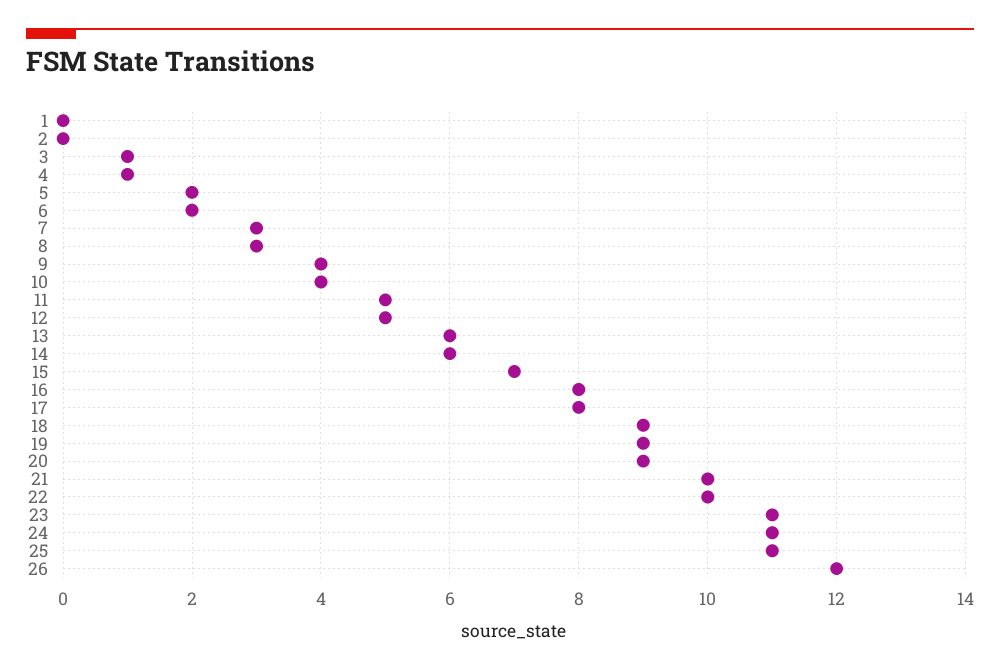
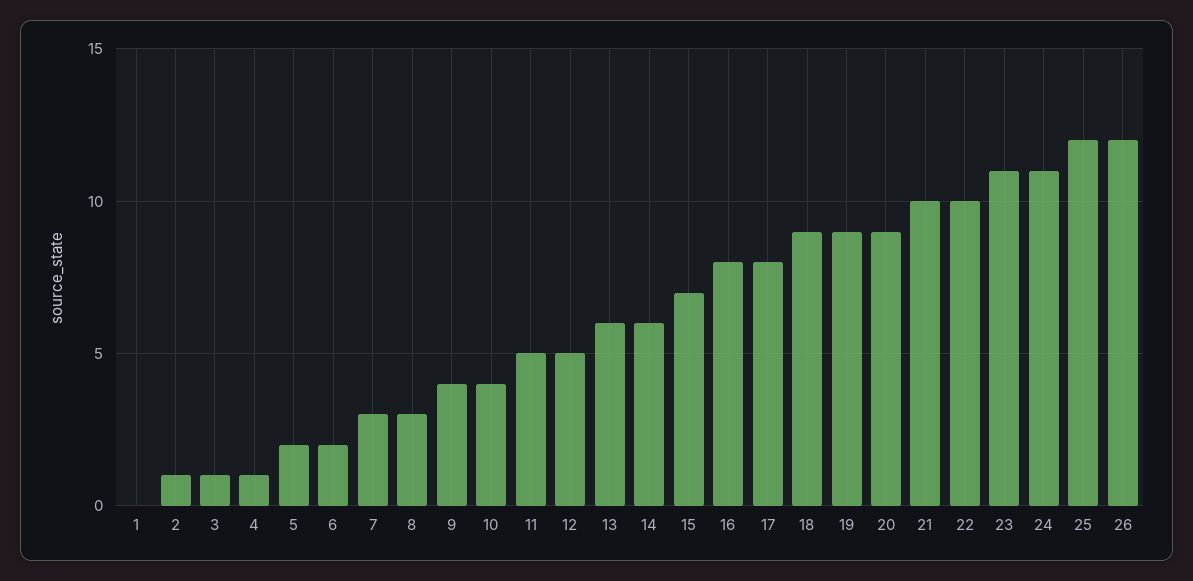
  {
    "1": 0,
-   "2": 0,
+   "2": 1,
    "3": 1,
    "4": 1,
    "5": 2,
    "6": 2,
    "7": 3,
    "8": 3,
    "9": 4,
    "10": 4,
    "11": 5,
    "12": 5,
    "13": 6,
    "14": 6,
    "15": 7,
    "16": 8,
    "17": 8,
    "18": 9,
    "19": 9,
    "20": 9,
    "21": 10,
    "22": 10,
    "23": 11,
    "24": 11,
-   "25": 11,
+   "25": 12,
    "26": 12
  }

